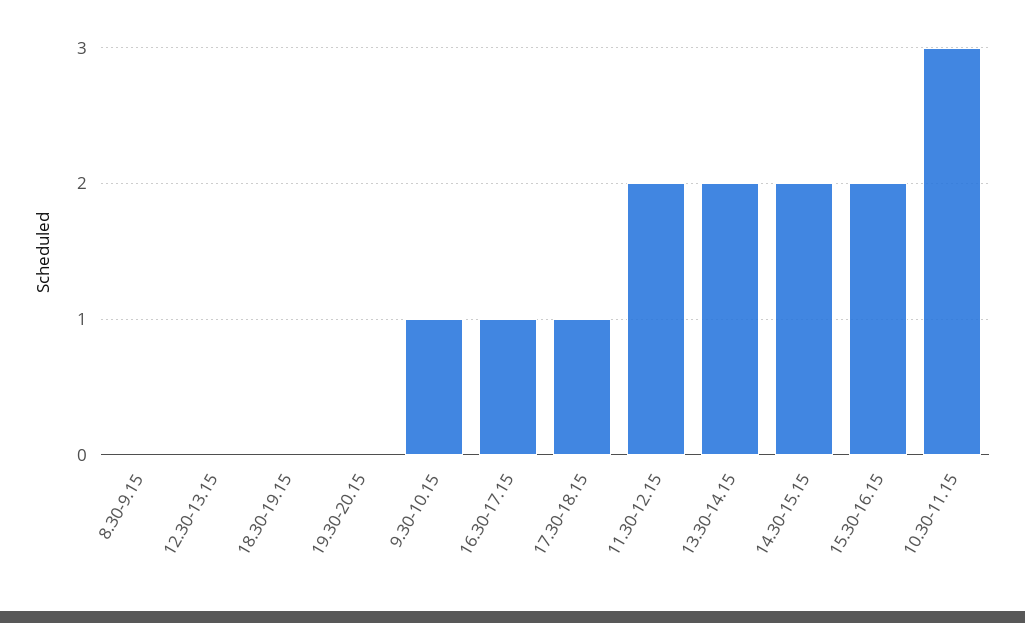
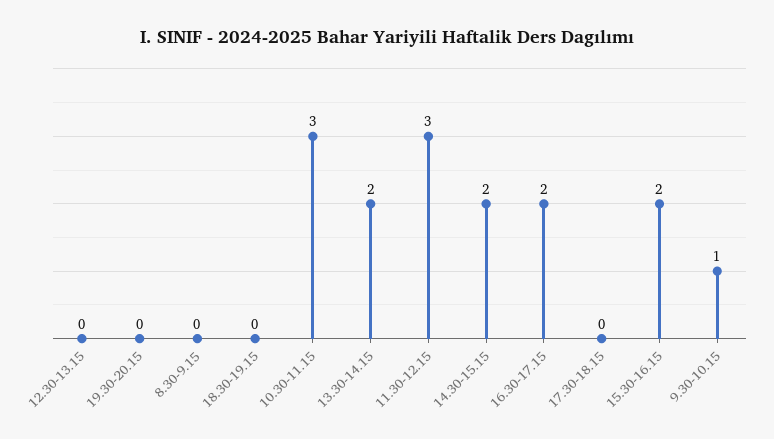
  {
    "8.30-9.15": 0,
    "12.30-13.15": 0,
    "18.30-19.15": 0,
    "19.30-20.15": 0,
    "9.30-10.15": 1,
-   "16.30-17.15": 1,
+   "16.30-17.15": 2,
-   "17.30-18.15": 1,
+   "17.30-18.15": 0,
-   "11.30-12.15": 2,
+   "11.30-12.15": 3,
    "13.30-14.15": 2,
    "14.30-15.15": 2,
    "15.30-16.15": 2,
    "10.30-11.15": 3
  }

